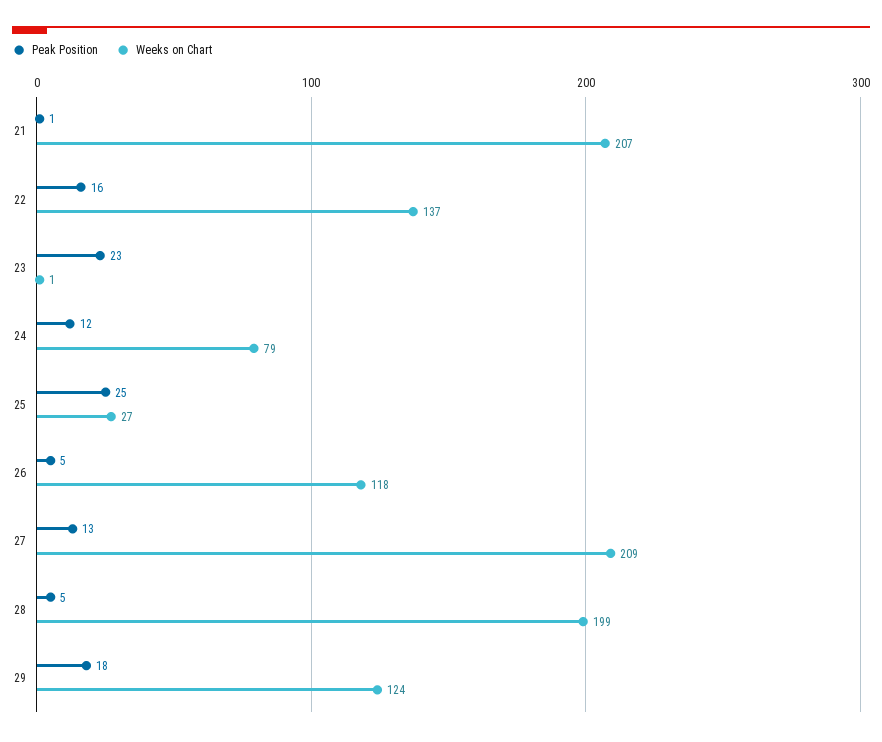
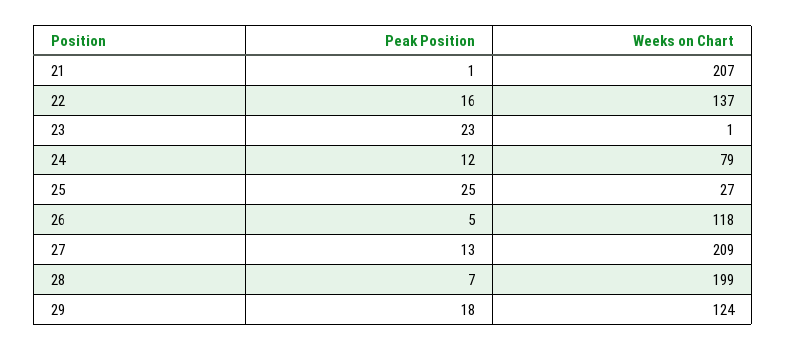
  {
    "Peak Position": {
      "21": 1,
      "22": 16,
      "23": 23,
      "24": 12,
      "25": 25,
      "26": 5,
      "27": 13,
-     "28": 5,
+     "28": 7,
      "29": 18
    },
    "Weeks on Chart": {
      "21": 207,
      "22": 137,
      "23": 1,
      "24": 79,
      "25": 27,
      "26": 118,
      "27": 209,
      "28": 199,
      "29": 124
    }
  }

